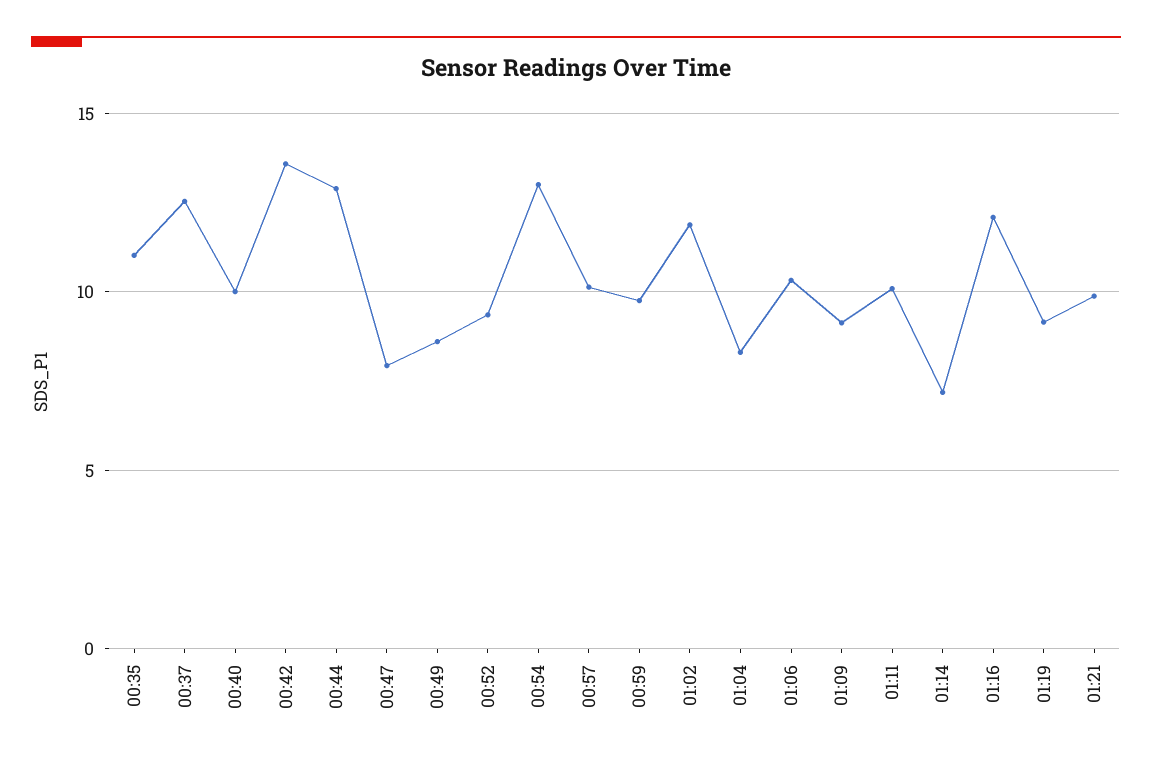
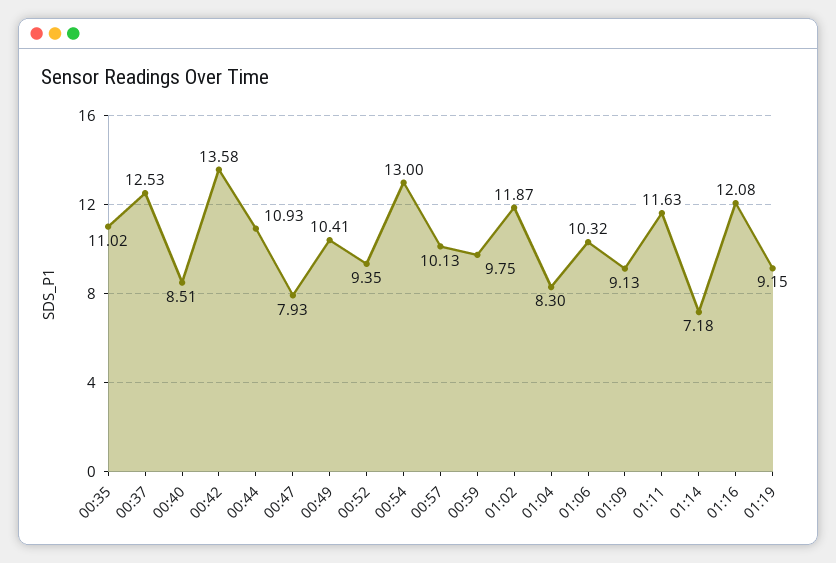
  {
    "00:35": 11.02,
    "00:37": 12.53,
-   "00:40": 10,
+   "00:40": 8.51,
    "00:42": 13.58,
-   "00:44": 13,
+   "00:44": 10.93,
    "00:47": 7.93,
-   "00:49": 8.5,
+   "00:49": 10.41,
    "00:52": 9.35,
    "00:54": 13,
    "00:57": 10.13,
    "00:59": 9.75,
    "01:02": 11.87,
    "01:04": 8.3,
    "01:06": 10.32,
    "01:09": 9.13,
-   "01:11": 10,
+   "01:11": 11.63,
    "01:14": 7.18,
    "01:16": 12.08,
-   "01:19": 9.15,
+   "01:19": 9.15
-   "01:21": 10
  }

